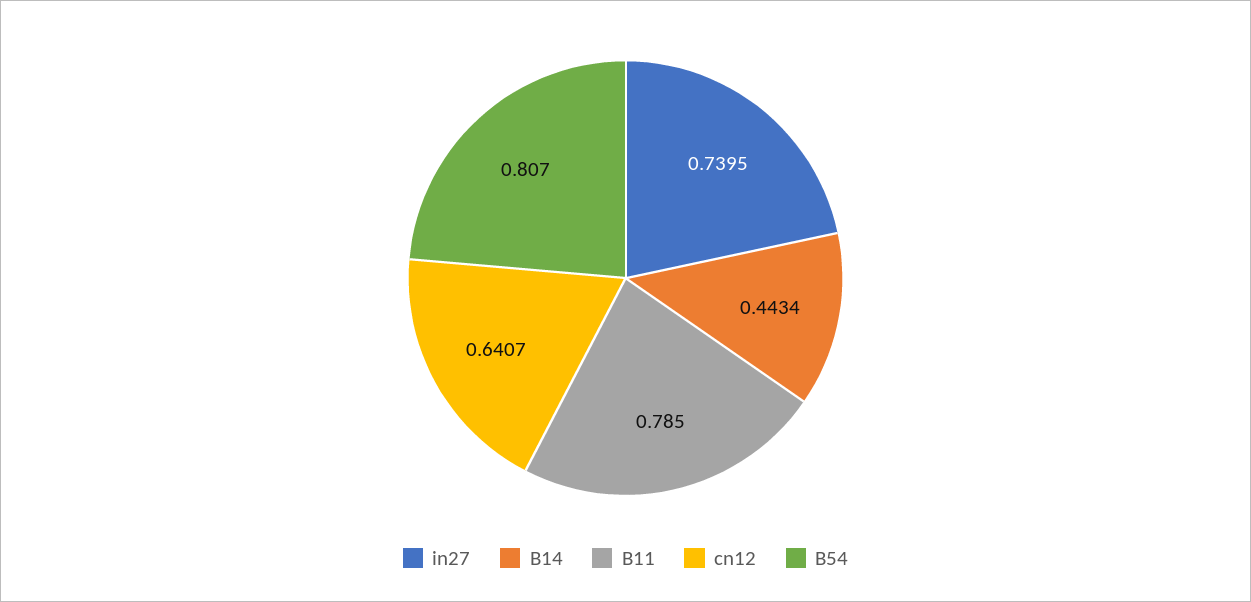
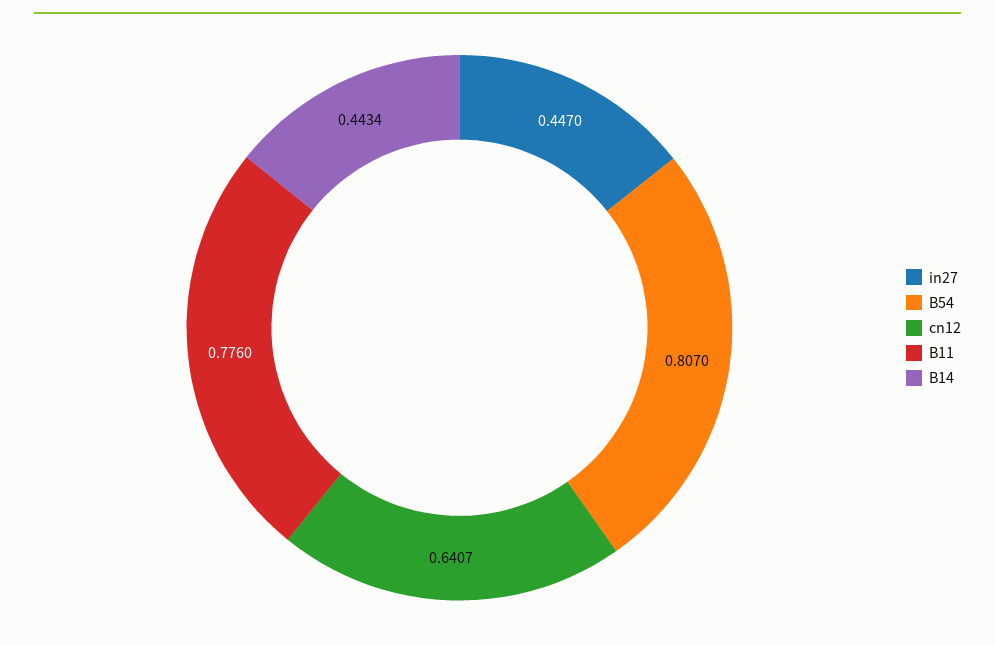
  {
-   "in27": 0.7395,
+   "in27": 0.447,
    "B14": 0.4434,
-   "B11": 0.785,
+   "B11": 0.776,
    "cn12": 0.6407,
    "B54": 0.807
  }

